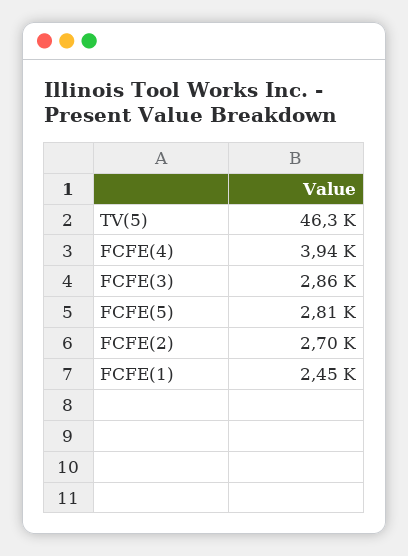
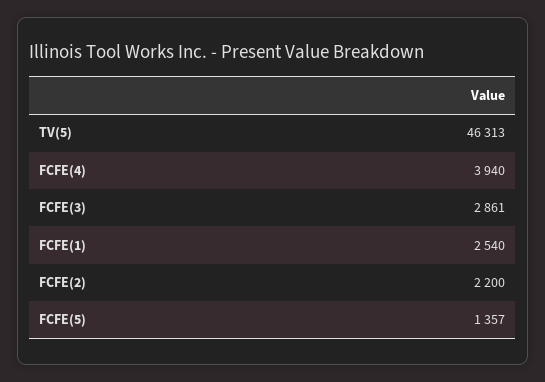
  {
    "TV(5)": 46313,
    "FCFE(4)": 3940,
    "FCFE(3)": 2861,
-   "FCFE(5)": 2810,
+   "FCFE(5)": 1357,
-   "FCFE(2)": 2700,
+   "FCFE(2)": 2200,
-   "FCFE(1)": 2450
+   "FCFE(1)": 2540
  }

